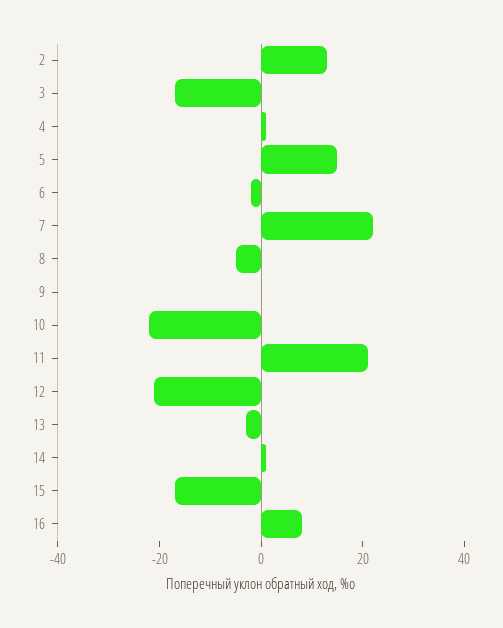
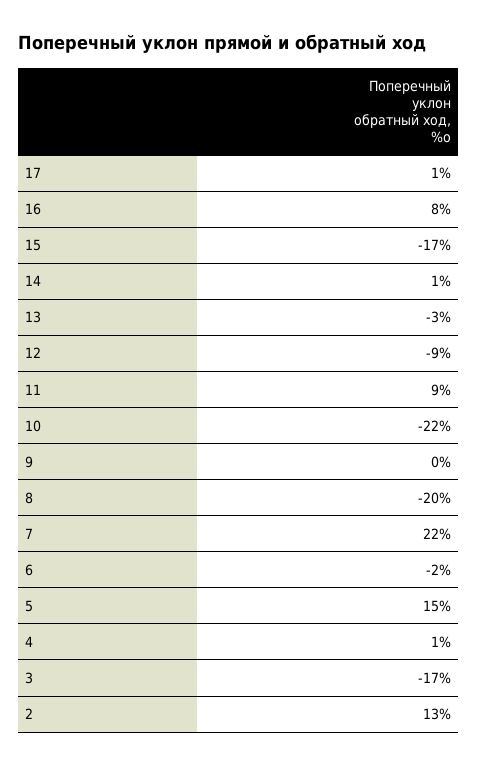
  {
    "2": 13,
    "3": -17,
    "4": 1,
    "5": 15,
    "6": -2,
    "7": 22,
-   "8": -5,
+   "8": -20,
    "9": 0,
    "10": -22,
-   "11": 20,
+   "11": 9,
-   "12": -20,
+   "12": -9,
    "13": -3,
    "14": 1,
    "15": -17,
-   "16": 8
+   "16": 8,
+   "17": 1
  }

